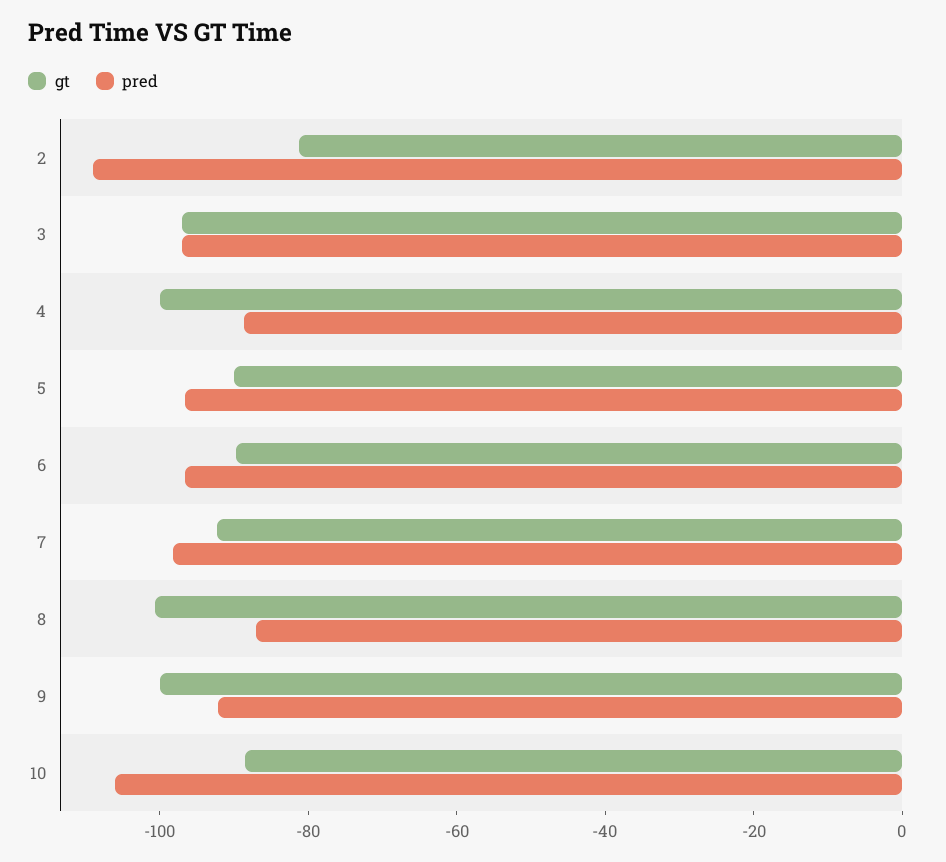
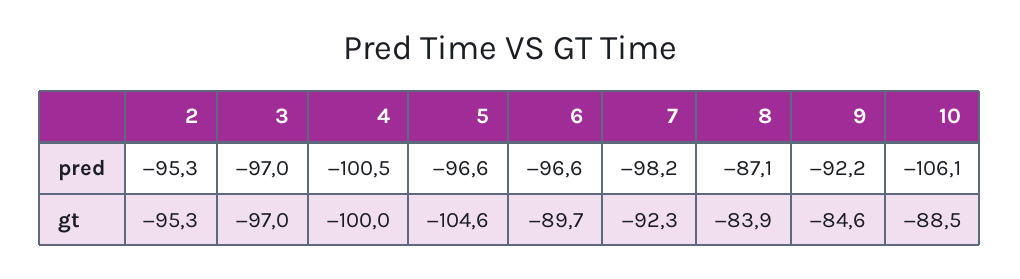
  {
    "gt": {
-     "2": -80,
+     "2": -95.3,
      "3": -97,
      "4": -100,
-     "5": -90,
+     "5": -104.6,
      "6": -89.7,
      "7": -92.3,
-     "8": -100,
+     "8": -83.9,
-     "9": -100,
+     "9": -84.6,
      "10": -88.5
    },
    "pred": {
-     "2": -110,
+     "2": -95.3,
      "3": -97,
-     "4": -90,
+     "4": -100.5,
      "5": -96.6,
      "6": -96.6,
      "7": -98.2,
      "8": -87.1,
      "9": -92.2,
      "10": -106.1
    }
  }

